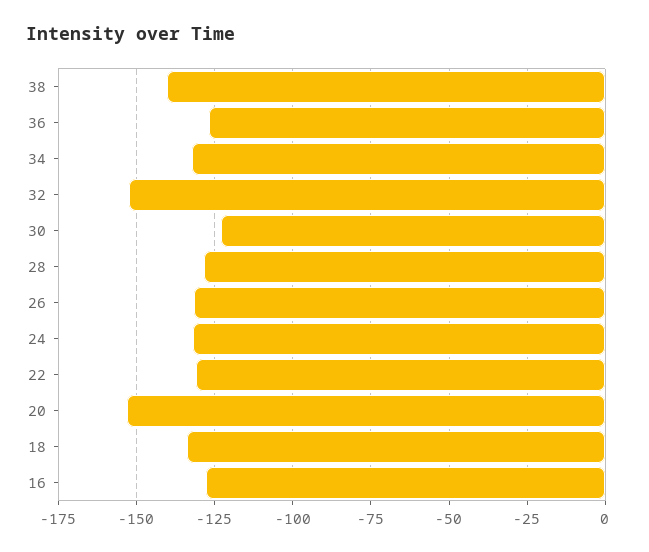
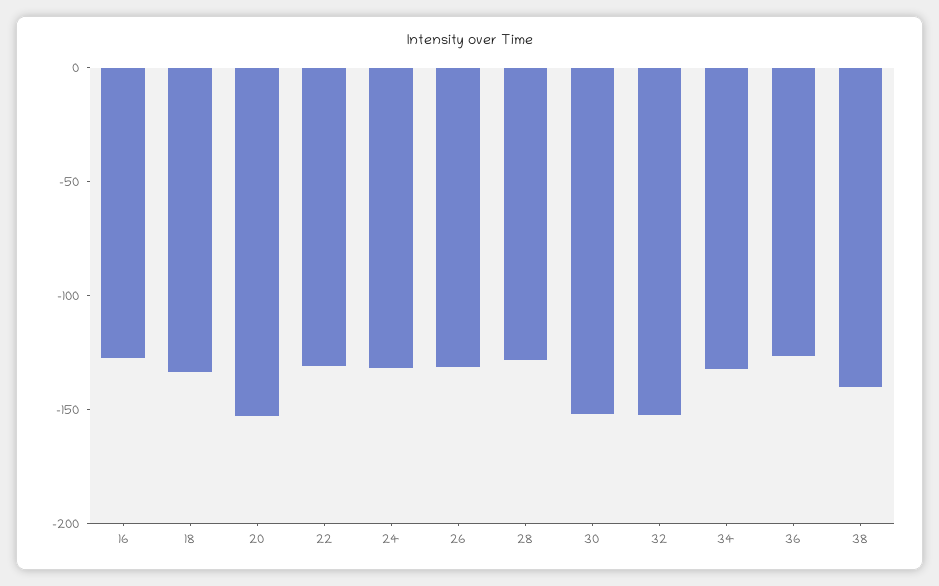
  {
    "38": -140,
    "36": -127.5,
    "34": -132.5,
    "32": -152.5,
-   "30": -122.5,
+   "30": -150,
    "28": -127.5,
    "26": -132.5,
    "24": -132.5,
    "22": -130,
    "20": -152.5,
    "18": -132.5,
    "16": -127.5
  }

